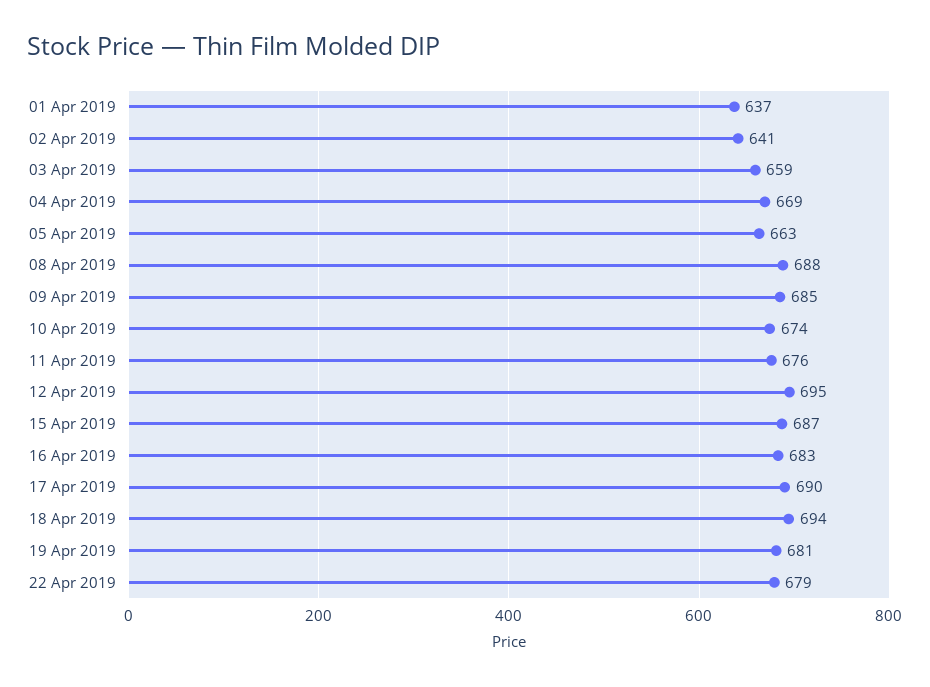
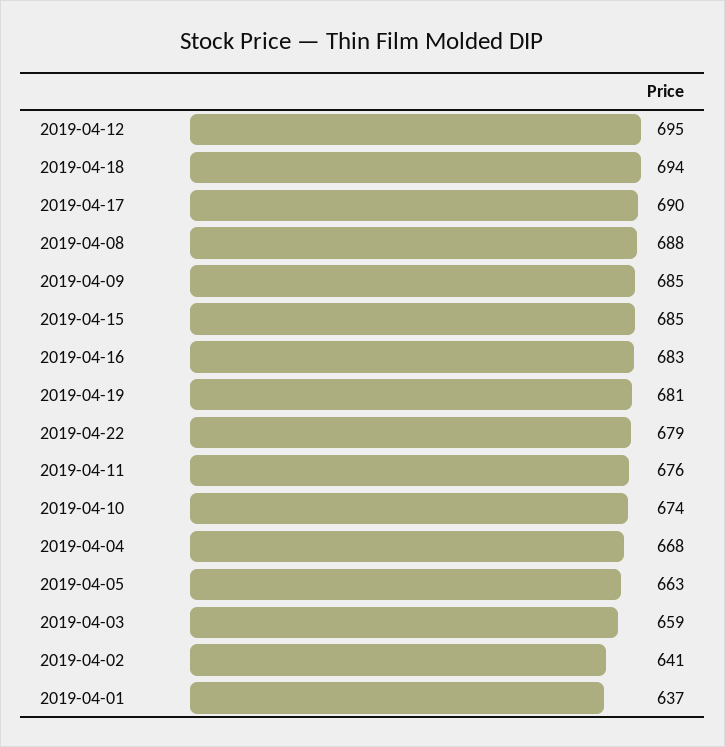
  {
    "01 Apr 2019": 637,
    "02 Apr 2019": 641,
    "03 Apr 2019": 659,
-   "04 Apr 2019": 669,
+   "04 Apr 2019": 668,
    "05 Apr 2019": 663,
    "08 Apr 2019": 688,
    "09 Apr 2019": 685,
    "10 Apr 2019": 674,
    "11 Apr 2019": 676,
    "12 Apr 2019": 695,
-   "15 Apr 2019": 687,
+   "15 Apr 2019": 685,
    "16 Apr 2019": 683,
    "17 Apr 2019": 690,
    "18 Apr 2019": 694,
    "19 Apr 2019": 681,
    "22 Apr 2019": 679
  }

